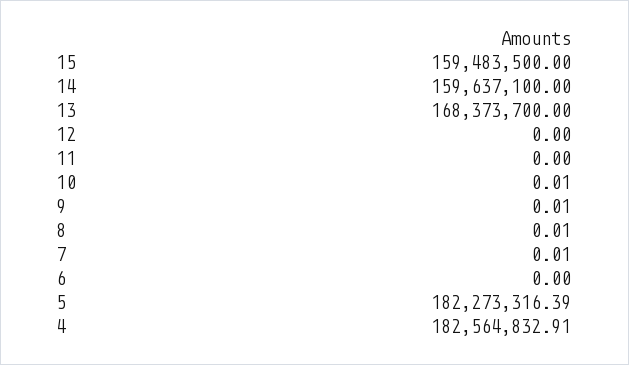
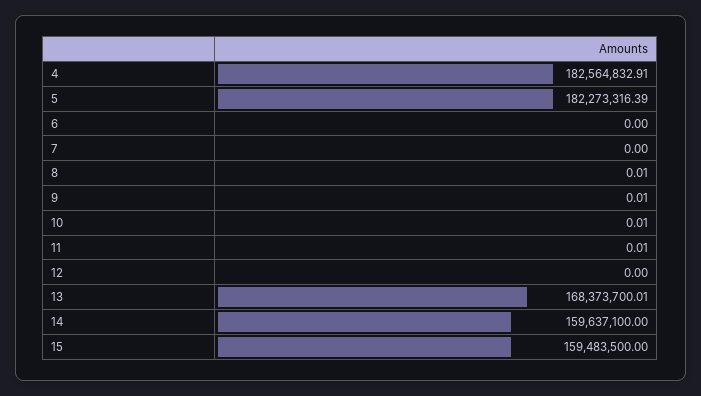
  {
    "15": 159483500,
    "14": 159637100,
-   "13": 168373700,
+   "13": 168373700.01,
    "12": 0,
-   "11": 0,
+   "11": 0.01,
    "10": 0.01,
    "9": 0.01,
    "8": 0.01,
-   "7": 0.01,
+   "7": 0,
    "6": 0,
    "5": 182273316.39,
    "4": 182564832.91
  }

